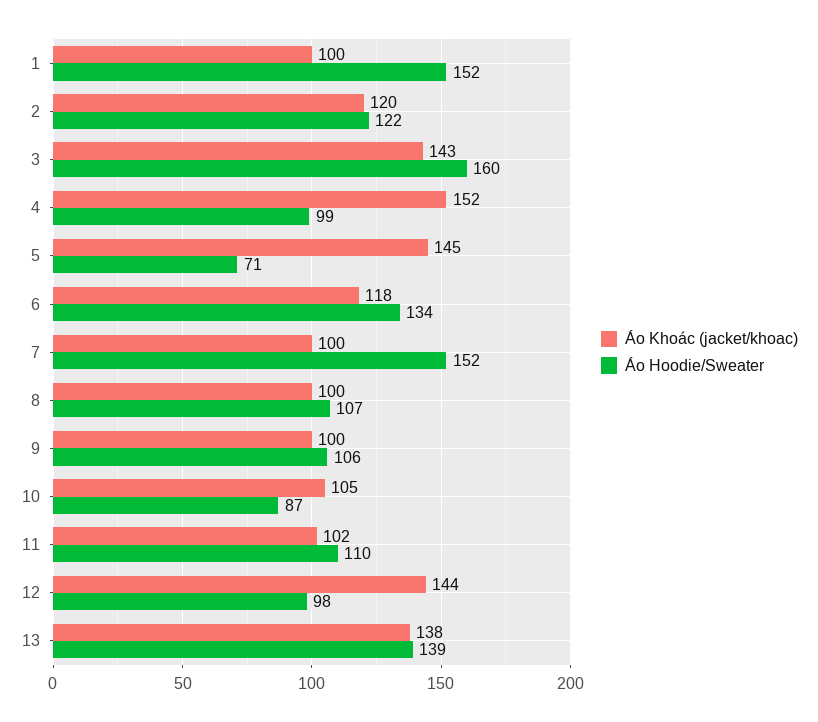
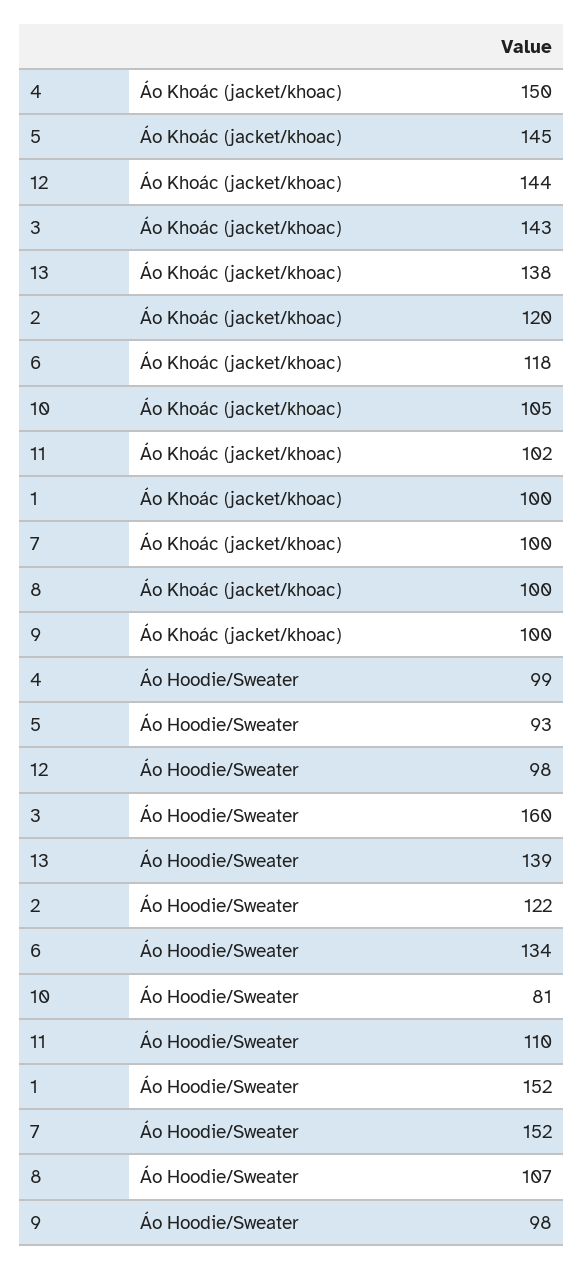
  {
    "Áo Khoác (jacket/khoac)": {
      "1": 100,
      "2": 120,
      "3": 143,
-     "4": 152,
+     "4": 150,
      "5": 145,
      "6": 118,
      "7": 100,
      "8": 100,
      "9": 100,
      "10": 105,
      "11": 102,
      "12": 144,
      "13": 138
    },
    "Áo Hoodie/Sweater": {
      "1": 152,
      "2": 122,
      "3": 160,
      "4": 99,
-     "5": 71,
+     "5": 93,
      "6": 134,
      "7": 152,
      "8": 107,
-     "9": 106,
+     "9": 98,
-     "10": 87,
+     "10": 81,
      "11": 110,
      "12": 98,
      "13": 139
    }
  }

